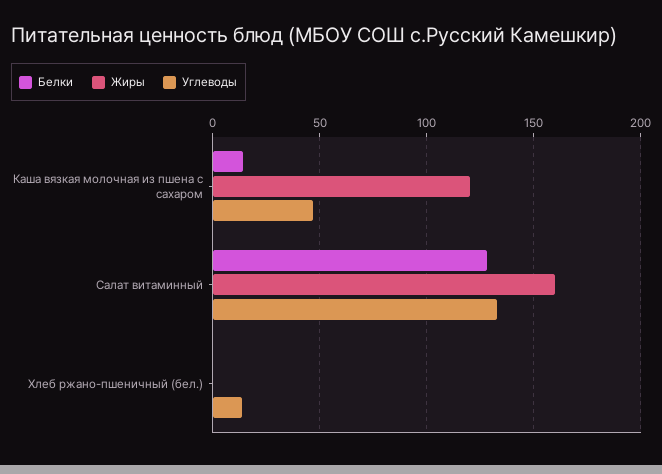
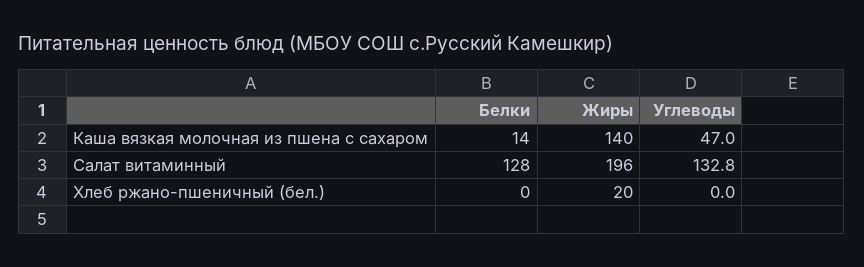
  {
    "Белки": {
      "Каша вязкая молочная из пшена с сахаром": 14,
      "Салат витаминный": 128,
      "Хлеб ржано-пшеничный (бел.)": 0
    },
    "Жиры": {
-     "Каша вязкая молочная из пшена с сахаром": 120,
+     "Каша вязкая молочная из пшена с сахаром": 140,
-     "Салат витаминный": 160,
+     "Салат витаминный": 196,
-     "Хлеб ржано-пшеничный (бел.)": 0
+     "Хлеб ржано-пшеничный (бел.)": 20
    },
    "Углеводы": {
      "Каша вязкая молочная из пшена с сахаром": 47,
      "Салат витаминный": 132.8,
-     "Хлеб ржано-пшеничный (бел.)": 15
+     "Хлеб ржано-пшеничный (бел.)": 0
    }
  }

